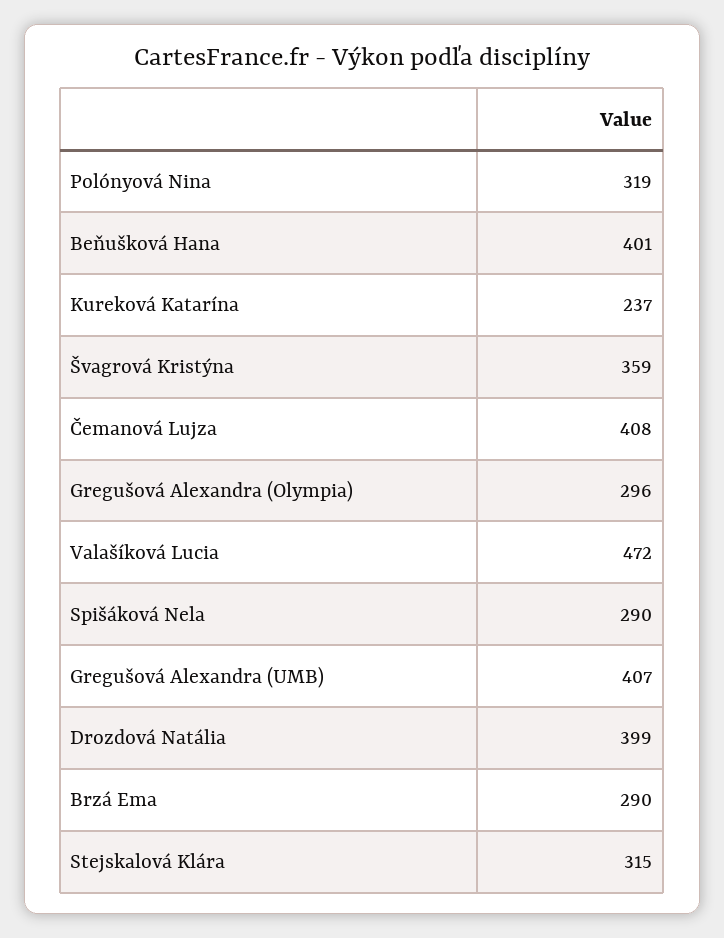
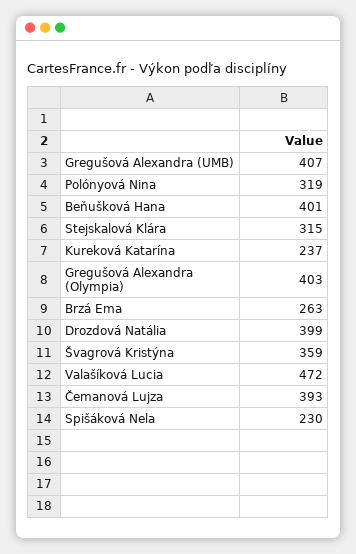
  {
    "Polónyová Nina": 319,
    "Beňušková Hana": 401,
    "Kureková Katarína": 237,
    "Švagrová Kristýna": 359,
-   "Čemanová Lujza": 408,
+   "Čemanová Lujza": 393,
-   "Gregušová Alexandra (Olympia)": 296,
+   "Gregušová Alexandra (Olympia)": 403,
    "Valašíková Lucia": 472,
-   "Spišáková Nela": 290,
+   "Spišáková Nela": 230,
    "Gregušová Alexandra (UMB)": 407,
    "Drozdová Natália": 399,
-   "Brzá Ema": 290,
+   "Brzá Ema": 263,
    "Stejskalová Klára": 315
  }

